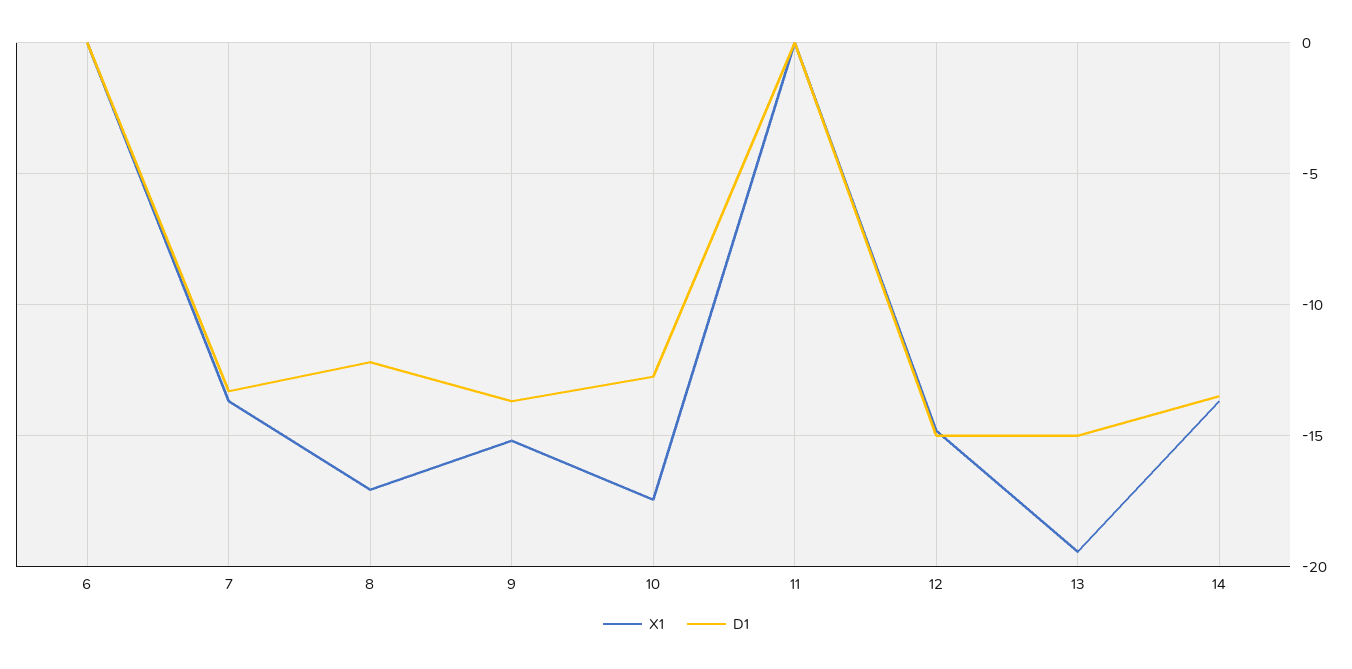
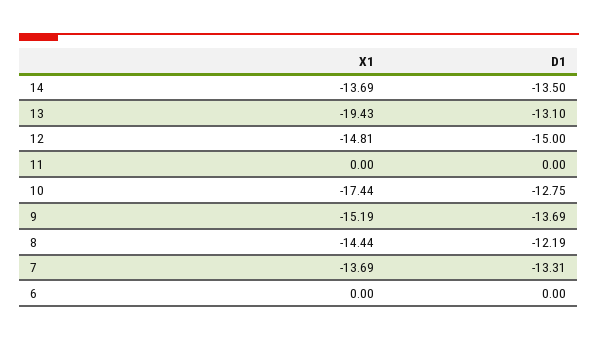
  {
    "X1": {
      "6": 0,
      "7": -13.69,
-     "8": -17,
+     "8": -14.44,
      "9": -15.19,
      "10": -17.44,
      "11": 0,
      "12": -14.81,
      "13": -19.43,
      "14": -13.69
    },
    "D1": {
      "6": 0,
      "7": -13.31,
      "8": -12.19,
      "9": -13.69,
      "10": -12.75,
      "11": 0,
      "12": -15,
-     "13": -15,
+     "13": -13.1,
      "14": -13.5
    }
  }

